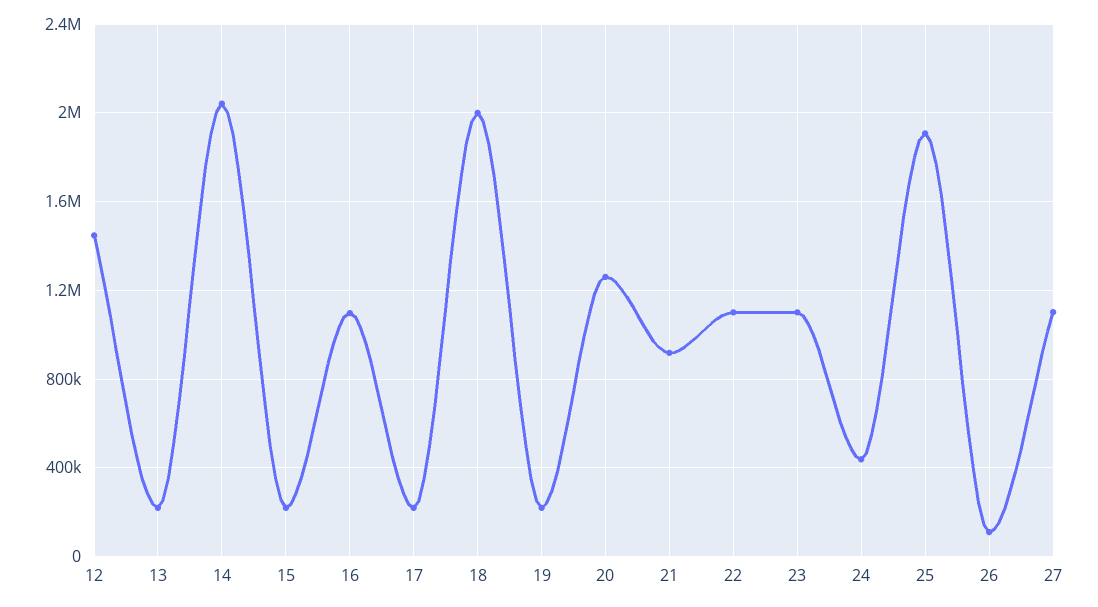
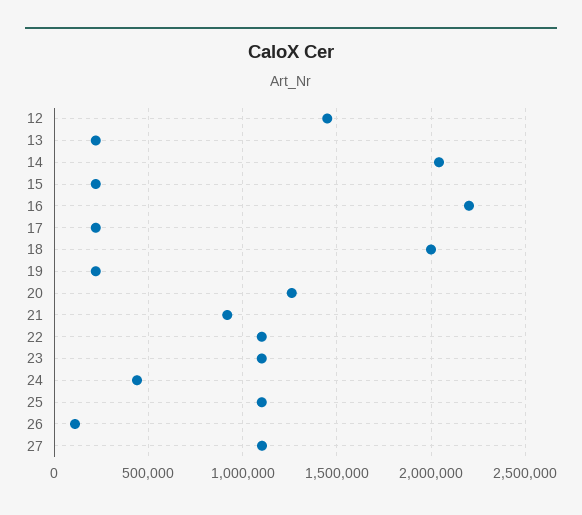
  {
    "12": 1450000,
    "13": 200000,
    "14": 2050000,
    "15": 200000,
-   "16": 1100000,
+   "16": 2200000,
    "17": 200000,
    "18": 2000000,
    "19": 200000,
    "20": 1250000,
    "21": 900000,
    "22": 1100000,
    "23": 1100000,
    "24": 450000,
-   "25": 1900000,
+   "25": 1100000,
    "26": 100000,
    "27": 1100000
  }

